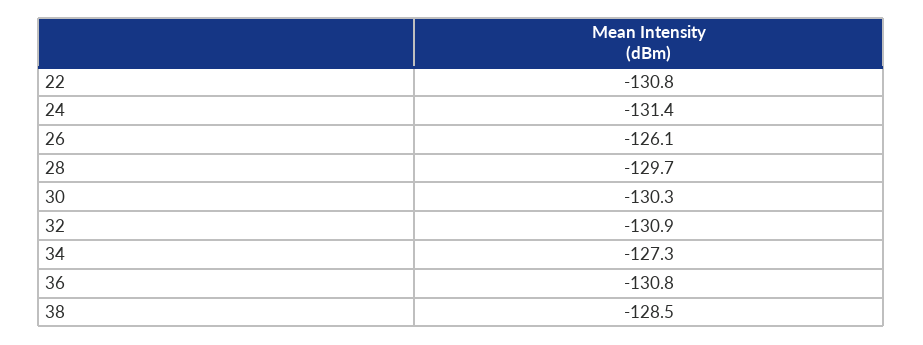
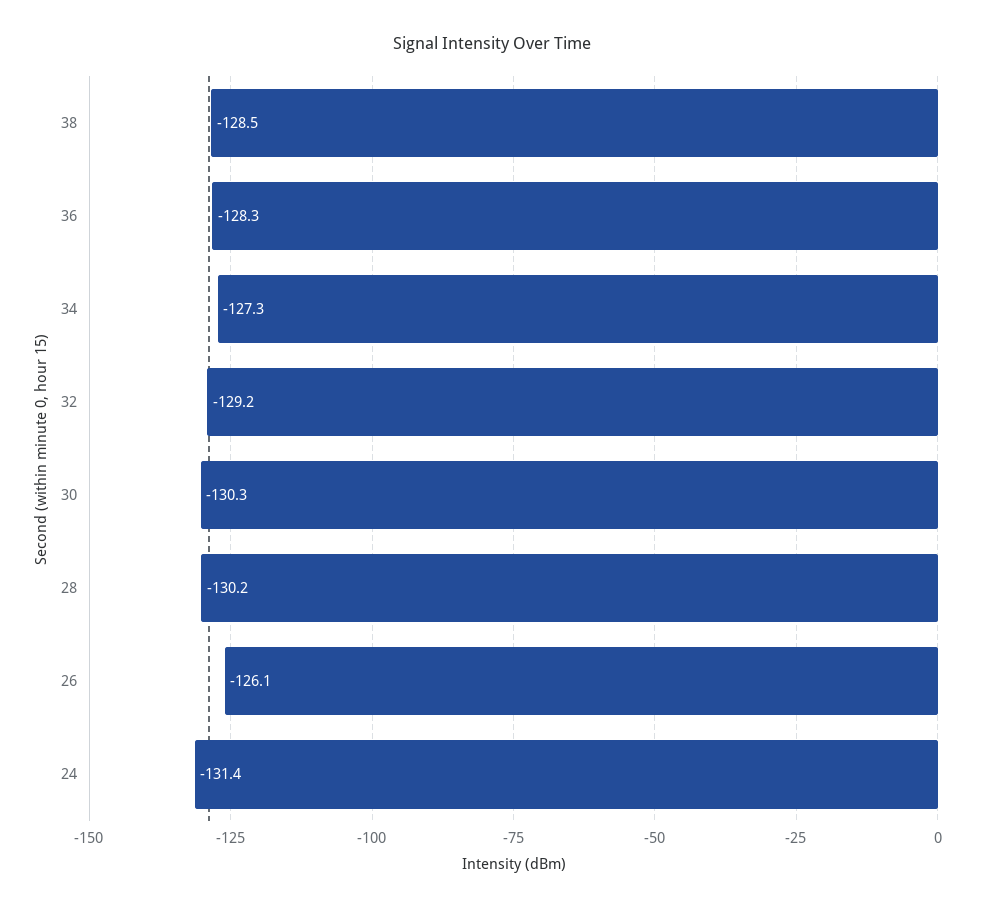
  {
-   "22": -130.8,
    "24": -131.4,
    "26": -126.1,
-   "28": -129.7,
+   "28": -130.2,
    "30": -130.3,
-   "32": -130.9,
+   "32": -129.2,
    "34": -127.3,
-   "36": -130.8,
+   "36": -128.3,
    "38": -128.5
  }

